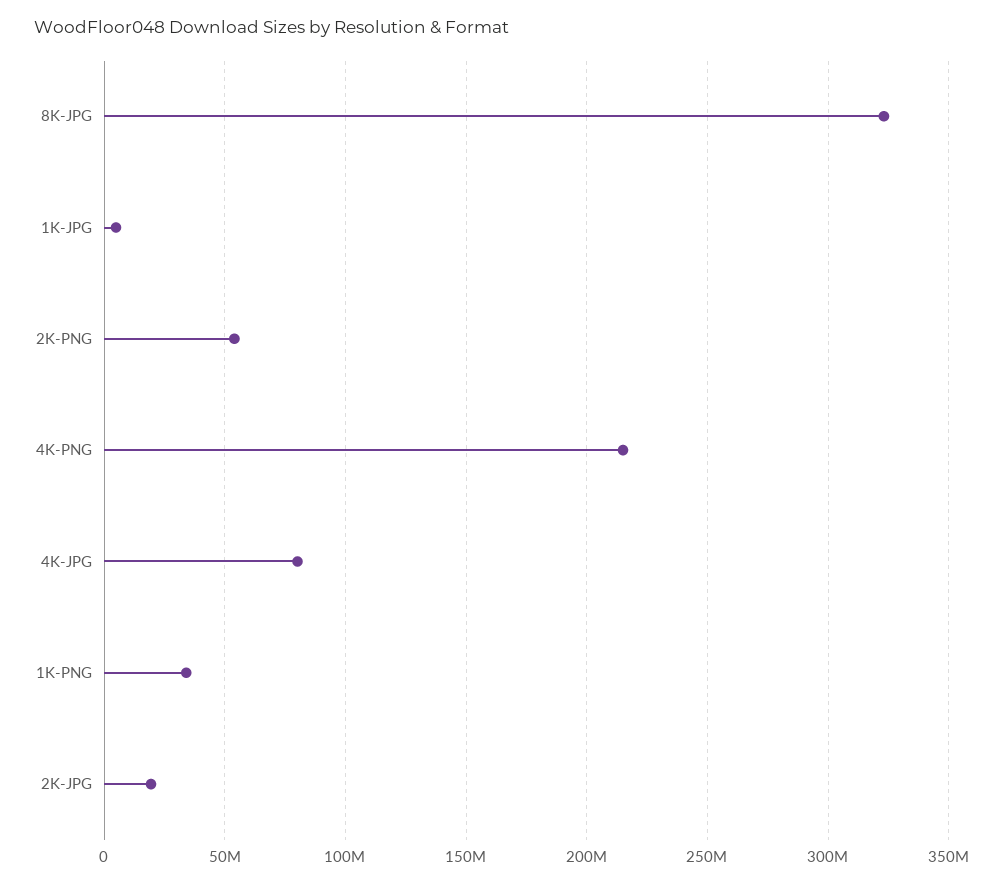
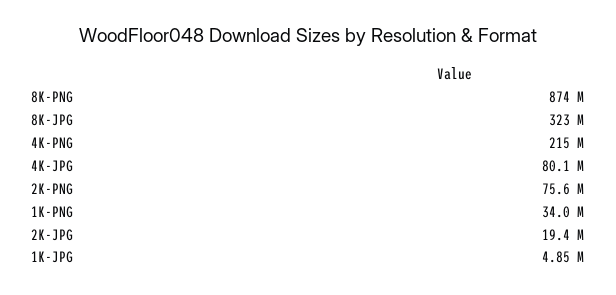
  {
    "8K-JPG": 323000000,
    "1K-JPG": 4850000,
-   "2K-PNG": 55000000,
+   "2K-PNG": 75600000,
    "4K-PNG": 215000000,
    "4K-JPG": 80100000,
    "1K-PNG": 34000000,
-   "2K-JPG": 19400000
+   "2K-JPG": 19400000,
+   "8K-PNG": 874000000
  }

